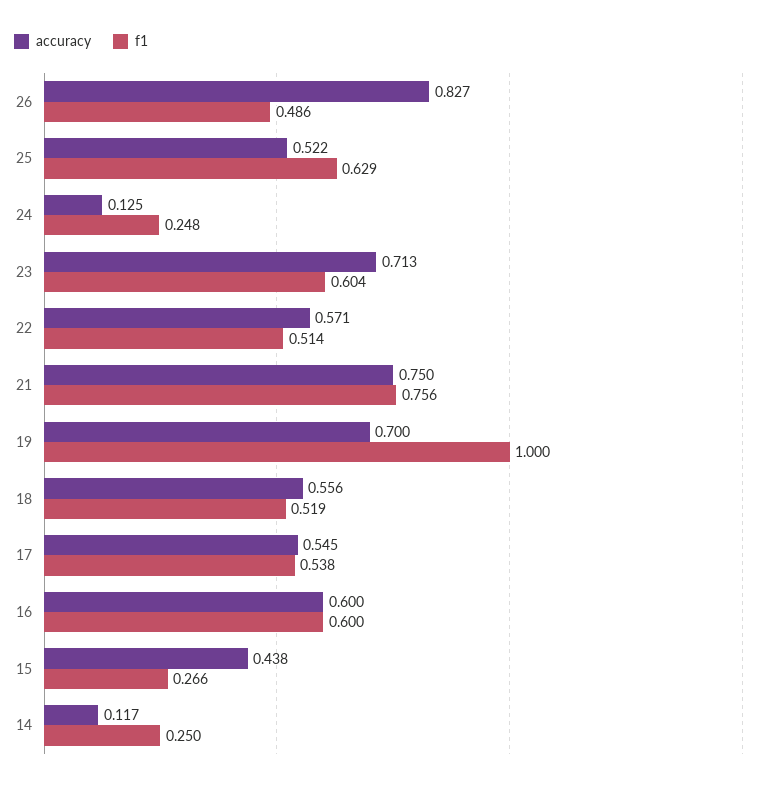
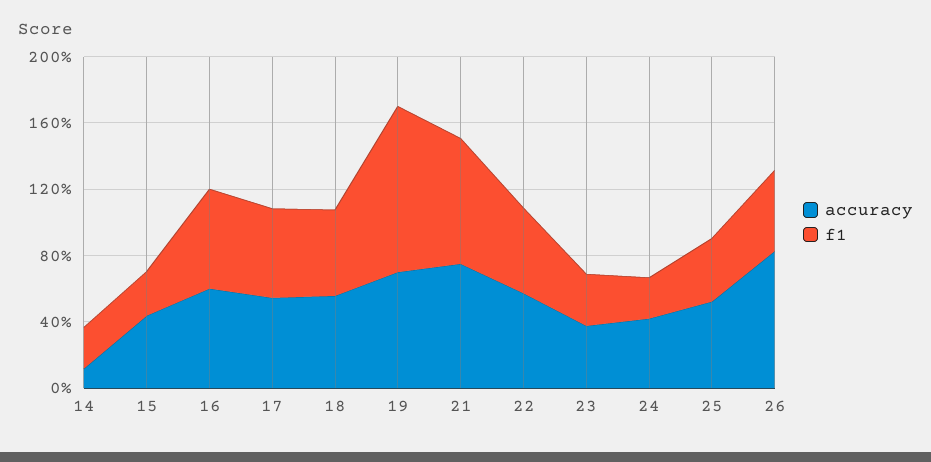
  {
    "accuracy": {
      "26": 0.827,
      "25": 0.522,
-     "24": 0.125,
+     "24": 0.4,
-     "23": 0.713,
+     "23": 0.4,
      "22": 0.571,
      "21": 0.75,
      "19": 0.7,
      "18": 0.556,
      "17": 0.545,
      "16": 0.6,
      "15": 0.438,
      "14": 0.117
    },
    "f1": {
      "26": 0.486,
-     "25": 0.629,
+     "25": 0.4,
      "24": 0.248,
-     "23": 0.604,
+     "23": 0.3,
      "22": 0.514,
      "21": 0.756,
      "19": 1,
      "18": 0.519,
      "17": 0.538,
      "16": 0.6,
      "15": 0.266,
      "14": 0.25
    }
  }

